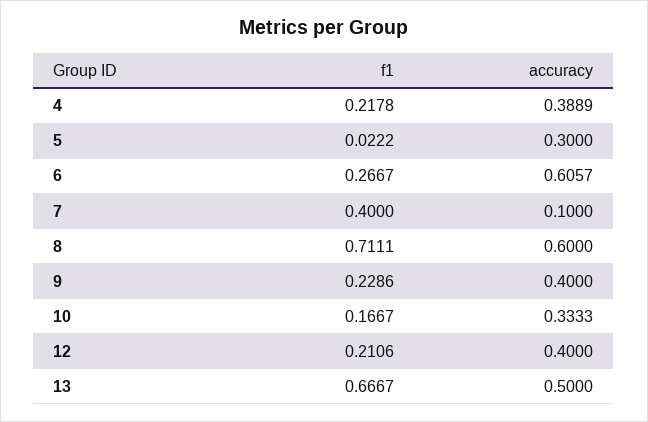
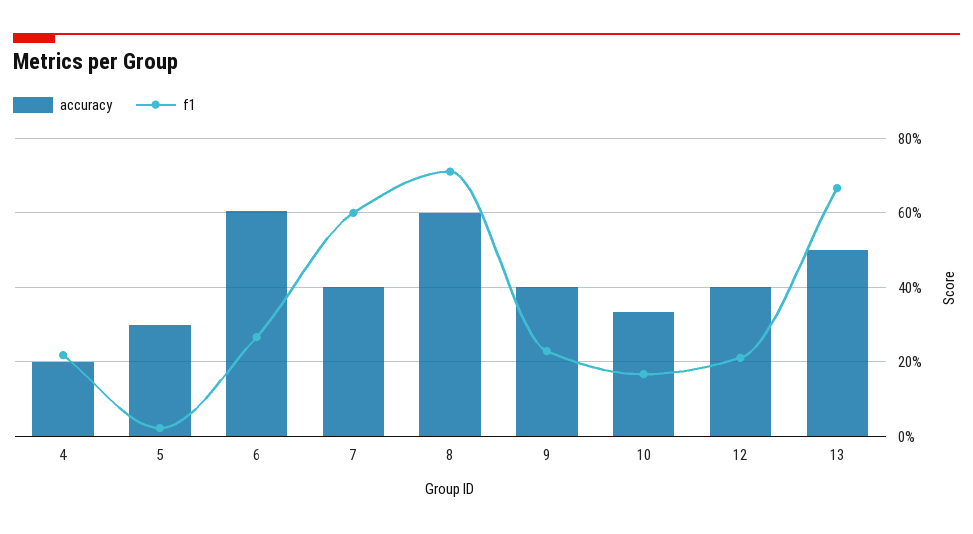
  {
    "f1": {
      "4": 0.2178,
      "5": 0.0222,
      "6": 0.2667,
-     "7": 0.4,
+     "7": 0.6,
      "8": 0.7111,
      "9": 0.2286,
      "10": 0.1667,
      "12": 0.2106,
      "13": 0.6667
    },
    "accuracy": {
-     "4": 0.3889,
+     "4": 0.2,
      "5": 0.3,
      "6": 0.6057,
-     "7": 0.1,
+     "7": 0.4,
      "8": 0.6,
      "9": 0.4,
      "10": 0.3333,
      "12": 0.4,
      "13": 0.5
    }
  }

